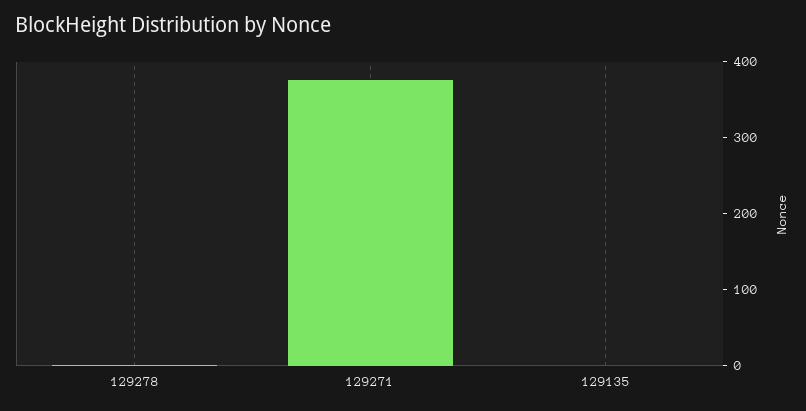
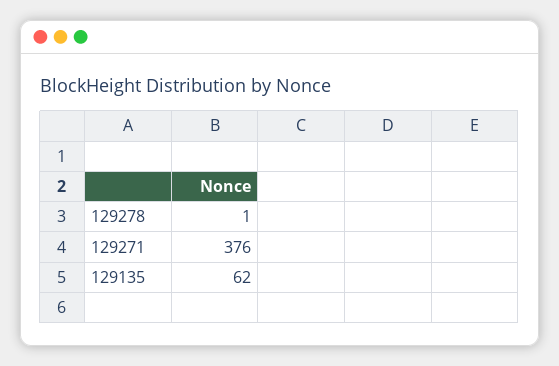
  {
    "129278": 1,
    "129271": 376,
-   "129135": 0
+   "129135": 62
  }

